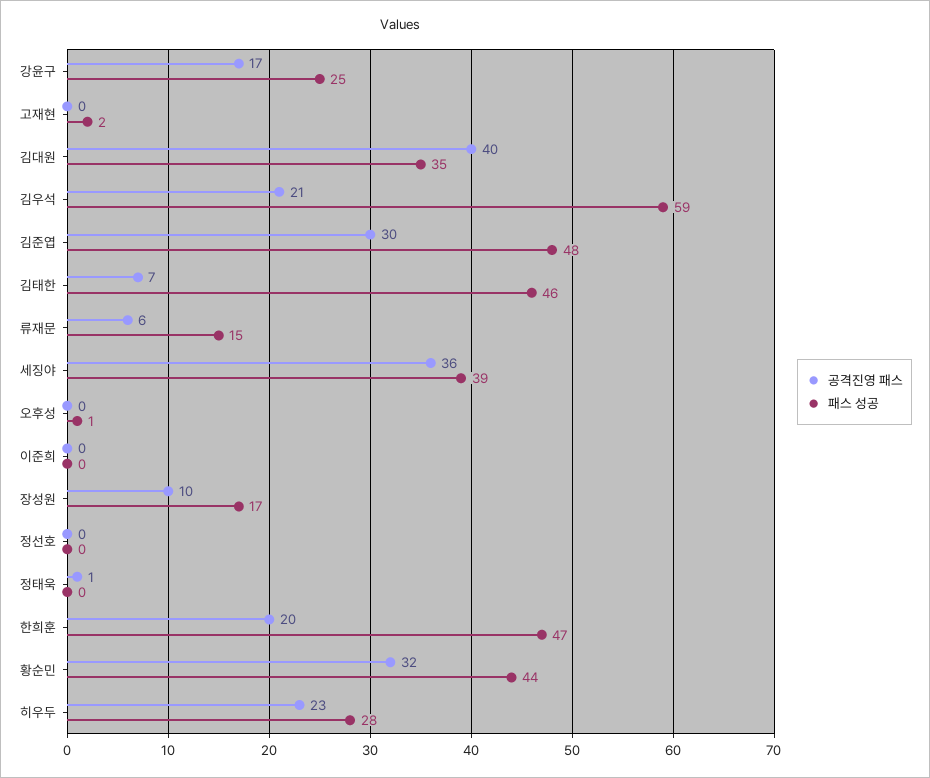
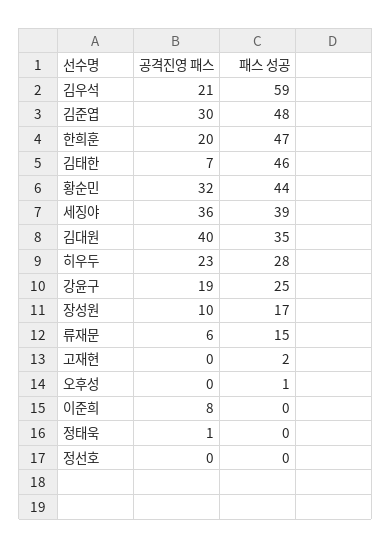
  {
    "공격진영 패스": {
-     "강윤구": 17,
+     "강윤구": 19,
      "고재현": 0,
      "김대원": 40,
      "김우석": 21,
      "김준엽": 30,
      "김태한": 7,
      "류재문": 6,
      "세징야": 36,
      "오후성": 0,
-     "이준희": 0,
+     "이준희": 8,
      "장성원": 10,
      "정선호": 0,
      "정태욱": 1,
      "한희훈": 20,
      "황순민": 32,
      "히우두": 23
    },
    "패스 성공": {
      "강윤구": 25,
      "고재현": 2,
      "김대원": 35,
      "김우석": 59,
      "김준엽": 48,
      "김태한": 46,
      "류재문": 15,
      "세징야": 39,
      "오후성": 1,
      "이준희": 0,
      "장성원": 17,
      "정선호": 0,
      "정태욱": 0,
      "한희훈": 47,
      "황순민": 44,
      "히우두": 28
    }
  }

